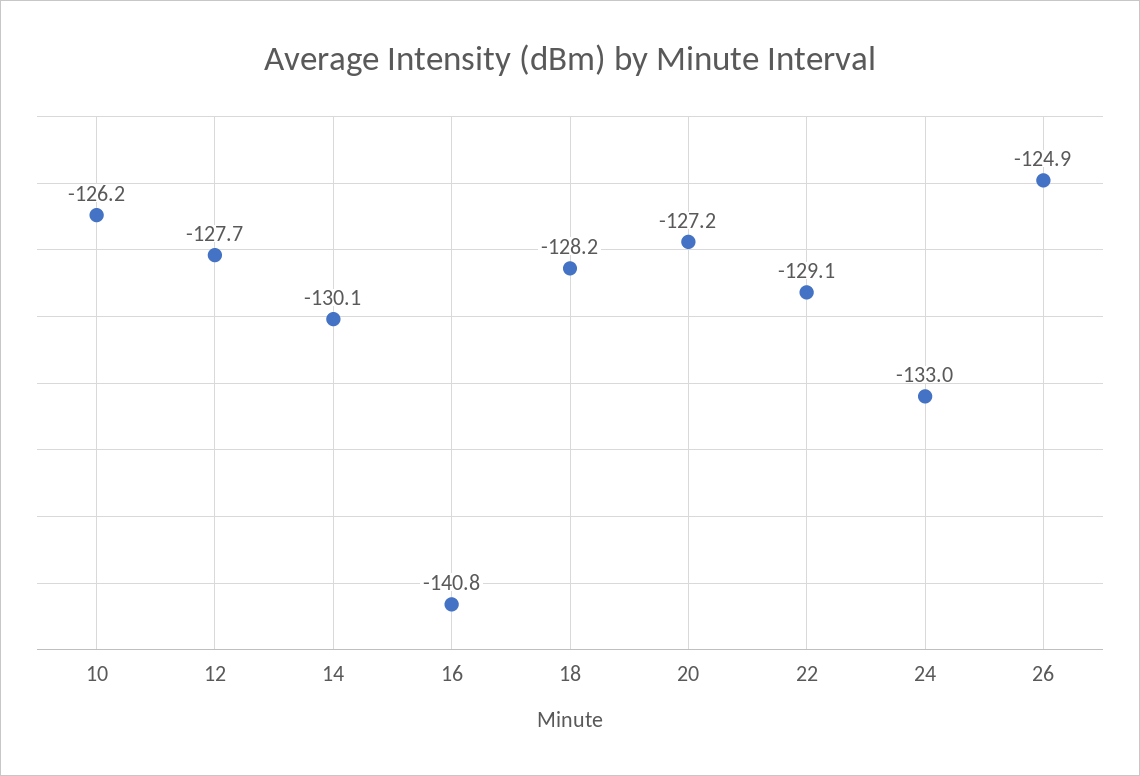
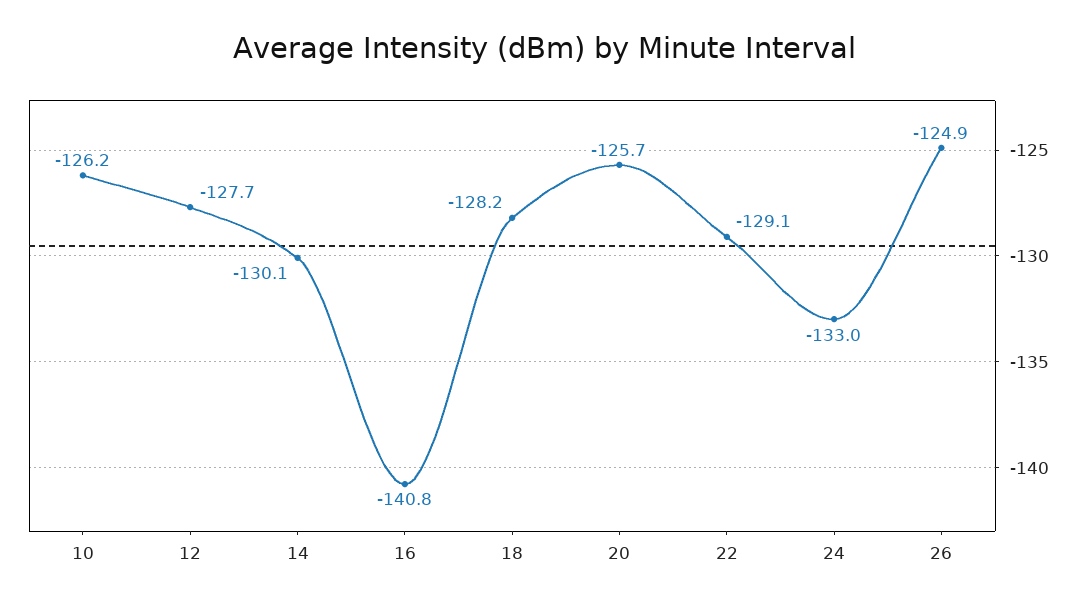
  {
    "10": -126.2,
    "12": -127.7,
    "14": -130.1,
    "16": -140.8,
    "18": -128.2,
-   "20": -127.2,
+   "20": -125.7,
    "22": -129.1,
    "24": -133,
    "26": -124.9
  }

